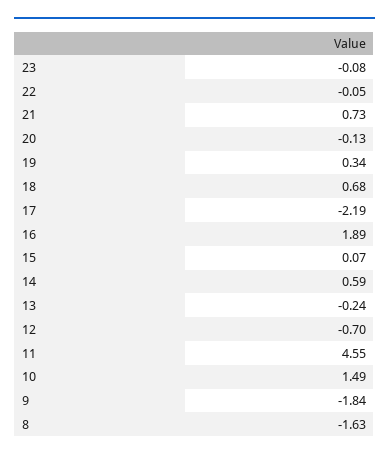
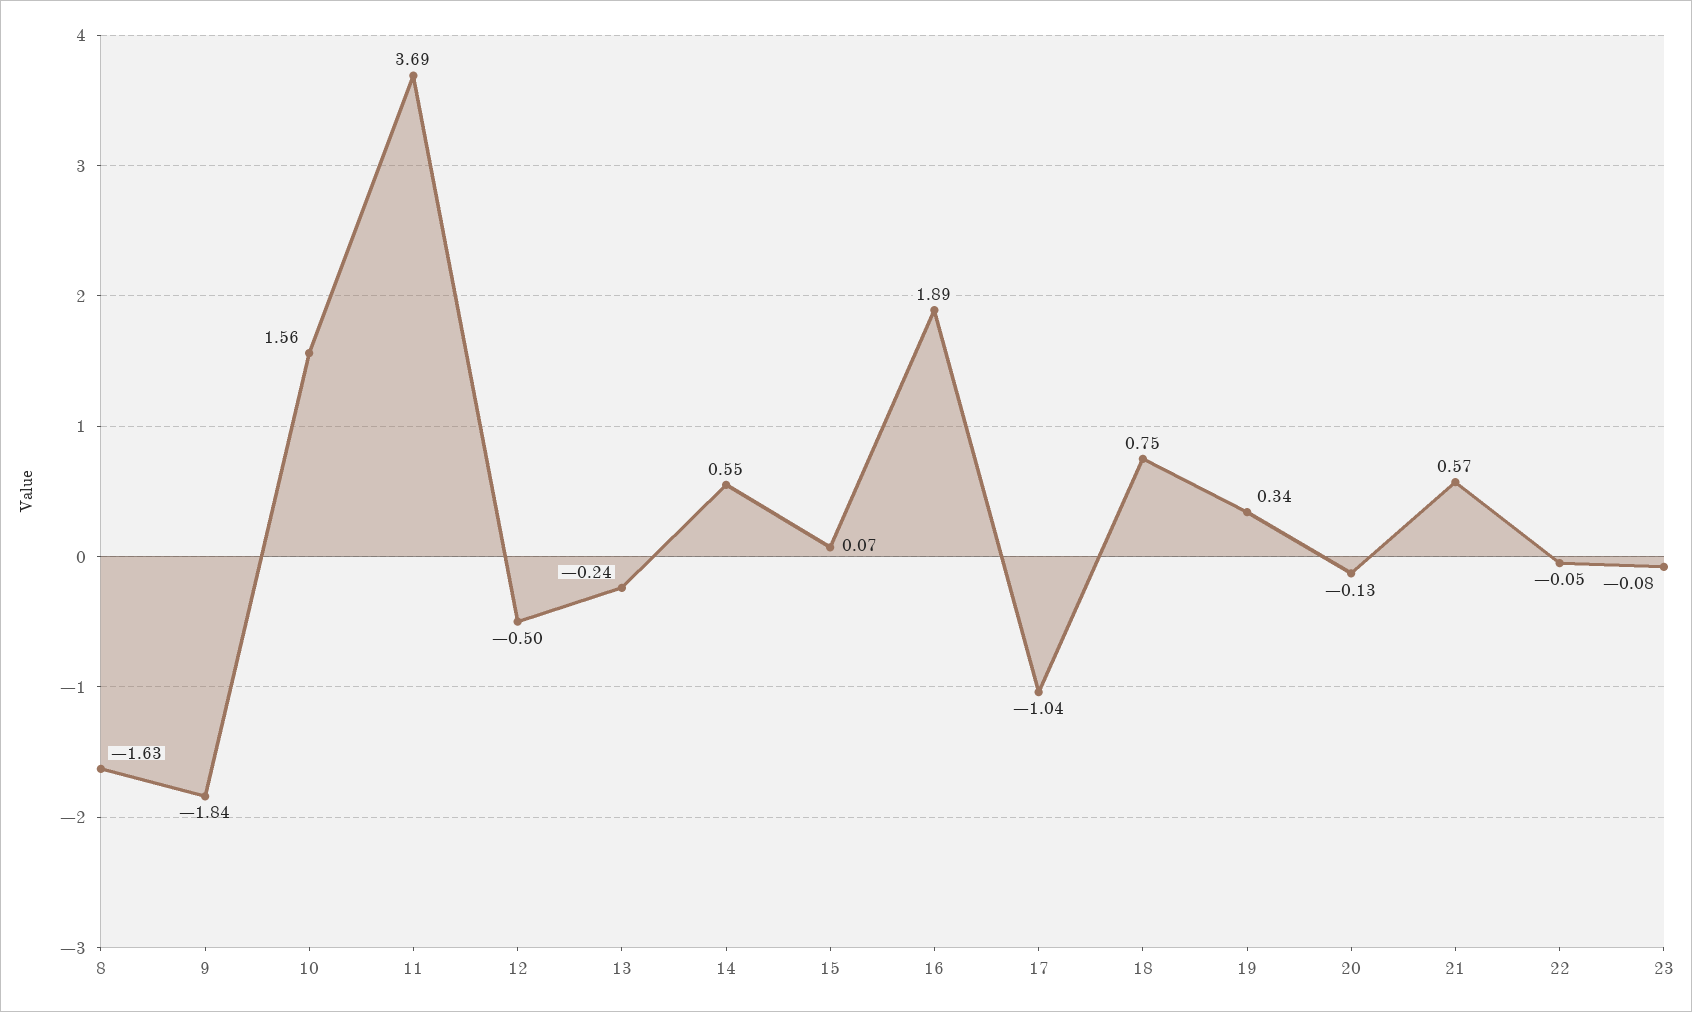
  {
    "23": -0.08,
    "22": -0.05,
-   "21": 0.73,
+   "21": 0.57,
    "20": -0.13,
    "19": 0.34,
-   "18": 0.68,
+   "18": 0.75,
-   "17": -2.19,
+   "17": -1.04,
    "16": 1.89,
    "15": 0.07,
-   "14": 0.59,
+   "14": 0.55,
    "13": -0.24,
-   "12": -0.7,
+   "12": -0.5,
-   "11": 4.55,
+   "11": 3.69,
-   "10": 1.49,
+   "10": 1.56,
    "9": -1.84,
    "8": -1.63
  }

